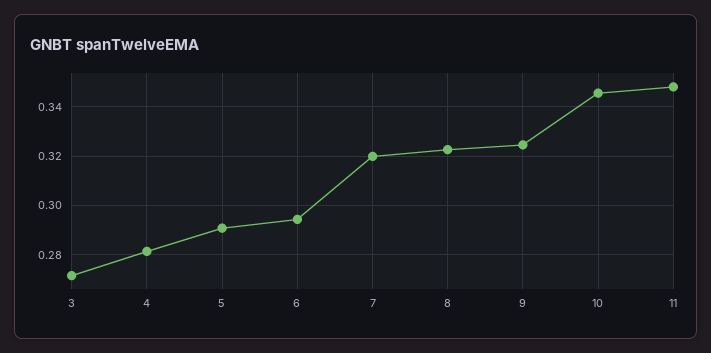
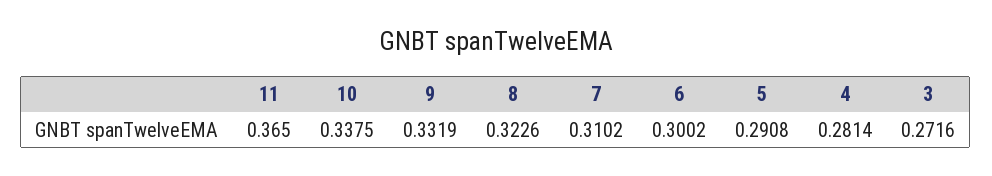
  {
    "3": 0.2716,
    "4": 0.2814,
    "5": 0.2908,
-   "6": 0.295,
+   "6": 0.3002,
-   "7": 0.32,
+   "7": 0.3102,
    "8": 0.3226,
-   "9": 0.325,
+   "9": 0.3319,
-   "10": 0.345,
+   "10": 0.3375,
-   "11": 0.3475
+   "11": 0.365
  }

